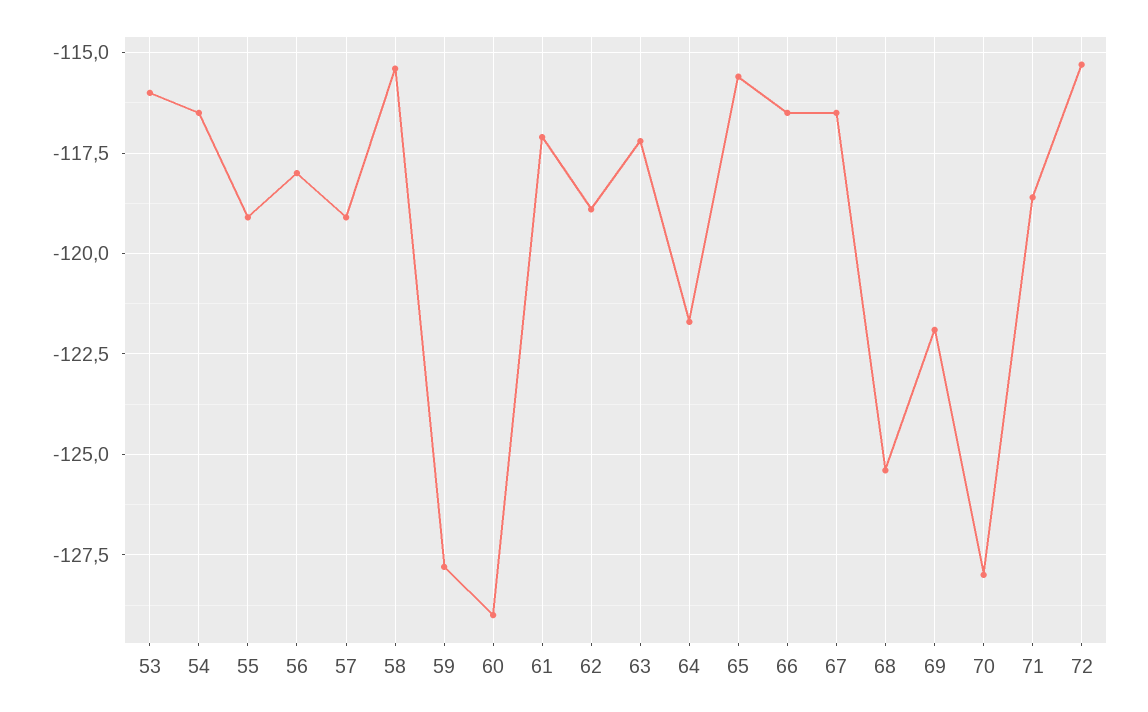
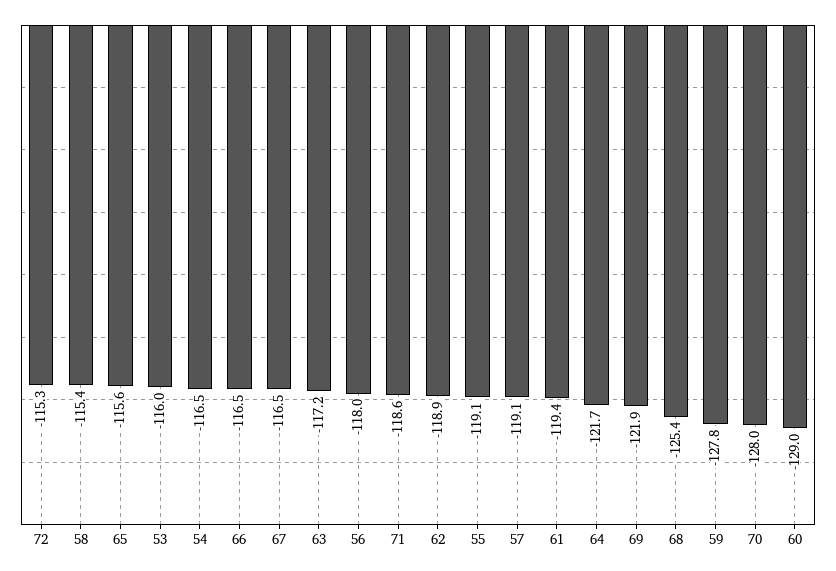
  {
    "53": -116,
    "54": -116.5,
    "55": -119.1,
    "56": -118,
    "57": -119.1,
    "58": -115.4,
    "59": -127.8,
    "60": -129,
-   "61": -117,
+   "61": -119.4,
    "62": -118.9,
    "63": -117.2,
    "64": -121.7,
    "65": -115.6,
    "66": -116.5,
    "67": -116.5,
    "68": -125.4,
    "69": -121.9,
    "70": -128,
    "71": -118.6,
    "72": -115.3
  }

